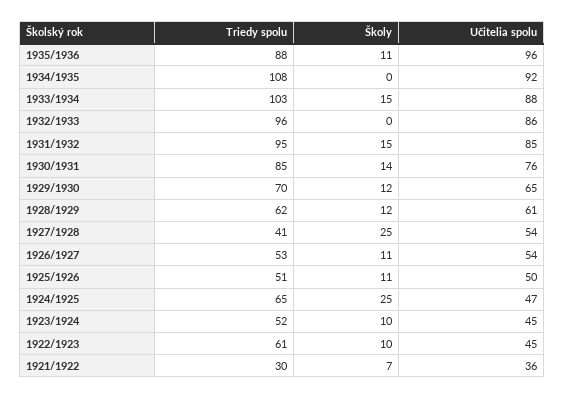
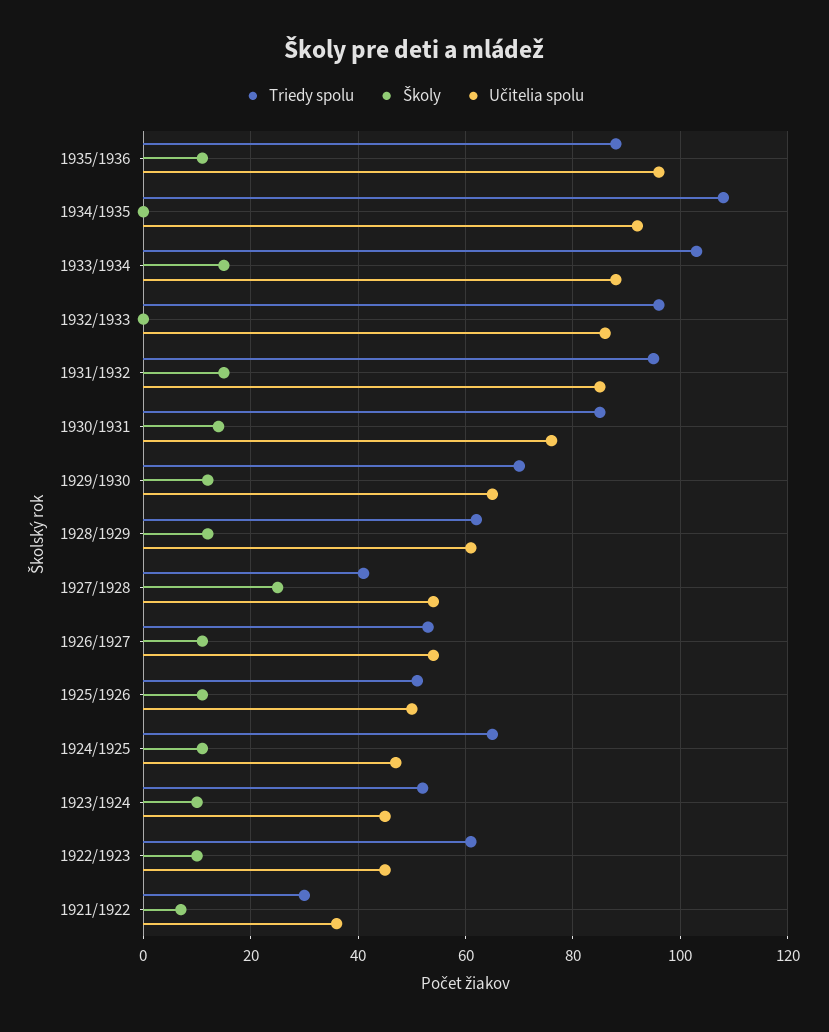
  {
    "Triedy spolu": {
      "1935/1936": 88,
      "1934/1935": 108,
      "1933/1934": 103,
      "1932/1933": 96,
      "1931/1932": 95,
      "1930/1931": 85,
      "1929/1930": 70,
      "1928/1929": 62,
      "1927/1928": 41,
      "1926/1927": 53,
      "1925/1926": 51,
      "1924/1925": 65,
      "1923/1924": 52,
      "1922/1923": 61,
      "1921/1922": 30
    },
    "Školy": {
      "1935/1936": 11,
      "1934/1935": 0,
      "1933/1934": 15,
      "1932/1933": 0,
      "1931/1932": 15,
      "1930/1931": 14,
      "1929/1930": 12,
      "1928/1929": 12,
      "1927/1928": 25,
      "1926/1927": 11,
      "1925/1926": 11,
-     "1924/1925": 25,
+     "1924/1925": 10,
      "1923/1924": 10,
      "1922/1923": 10,
      "1921/1922": 7
    },
    "Učitelia spolu": {
      "1935/1936": 96,
      "1934/1935": 92,
      "1933/1934": 88,
      "1932/1933": 86,
      "1931/1932": 85,
      "1930/1931": 76,
      "1929/1930": 65,
      "1928/1929": 61,
      "1927/1928": 54,
      "1926/1927": 54,
      "1925/1926": 50,
      "1924/1925": 47,
      "1923/1924": 45,
      "1922/1923": 45,
      "1921/1922": 36
    }
  }

